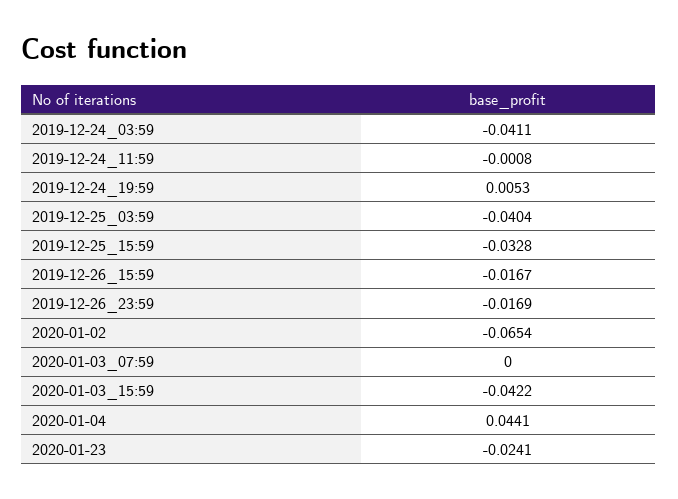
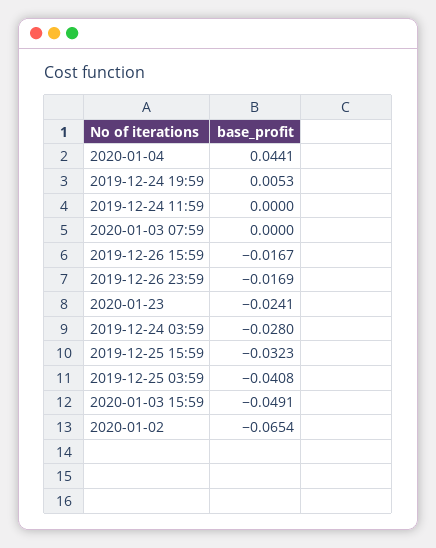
  {
-   "2019-12-24_03:59": -0.0411,
+   "2019-12-24_03:59": -0.028,
-   "2019-12-24_11:59": -0.0008,
+   "2019-12-24_11:59": 0,
    "2019-12-24_19:59": 0.0053,
-   "2019-12-25_03:59": -0.0404,
+   "2019-12-25_03:59": -0.0408,
-   "2019-12-25_15:59": -0.0328,
+   "2019-12-25_15:59": -0.0323,
    "2019-12-26_15:59": -0.0167,
    "2019-12-26_23:59": -0.0169,
    "2020-01-02": -0.0654,
    "2020-01-03_07:59": 0,
-   "2020-01-03_15:59": -0.0422,
+   "2020-01-03_15:59": -0.0491,
    "2020-01-04": 0.0441,
    "2020-01-23": -0.0241
  }

